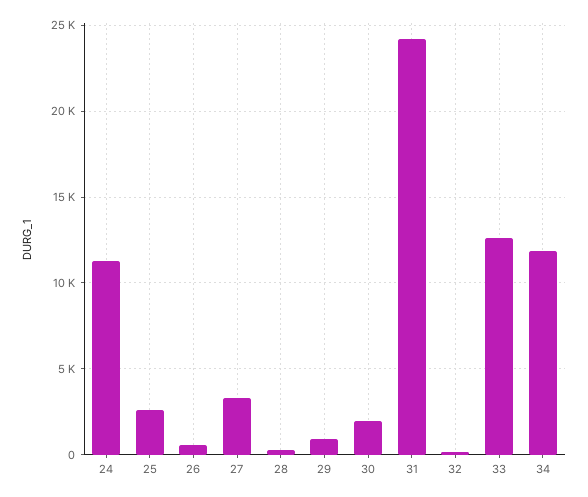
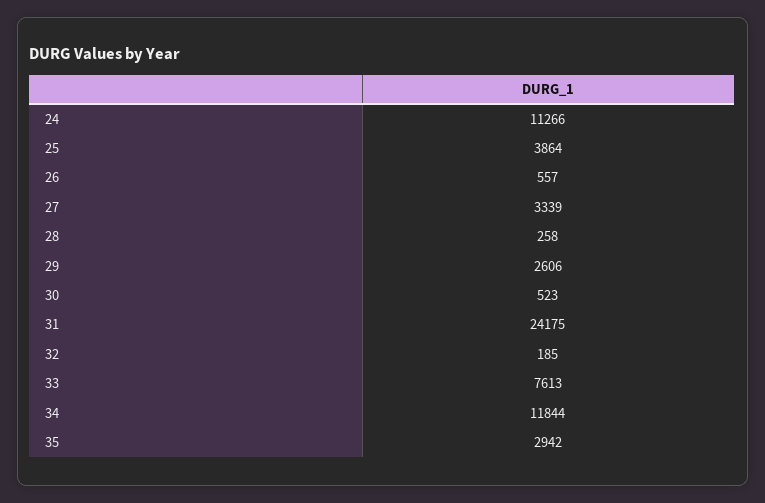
  {
    "24": 11266,
-   "25": 2500,
+   "25": 3864,
    "26": 557,
    "27": 3339,
    "28": 258,
-   "29": 1000,
+   "29": 2606,
-   "30": 2000,
+   "30": 523,
    "31": 24175,
    "32": 185,
-   "33": 12500,
+   "33": 7613,
-   "34": 11844
+   "34": 11844,
+   "35": 2942
  }

